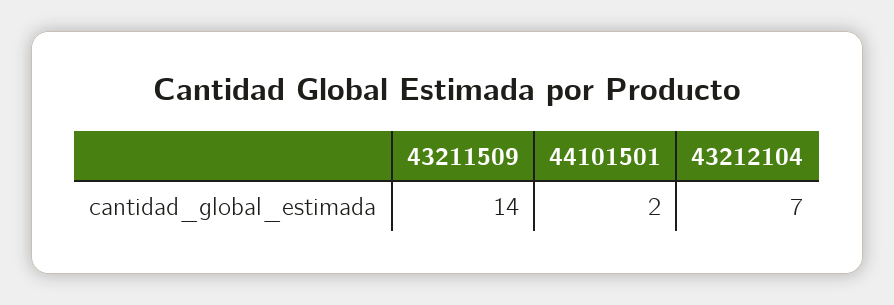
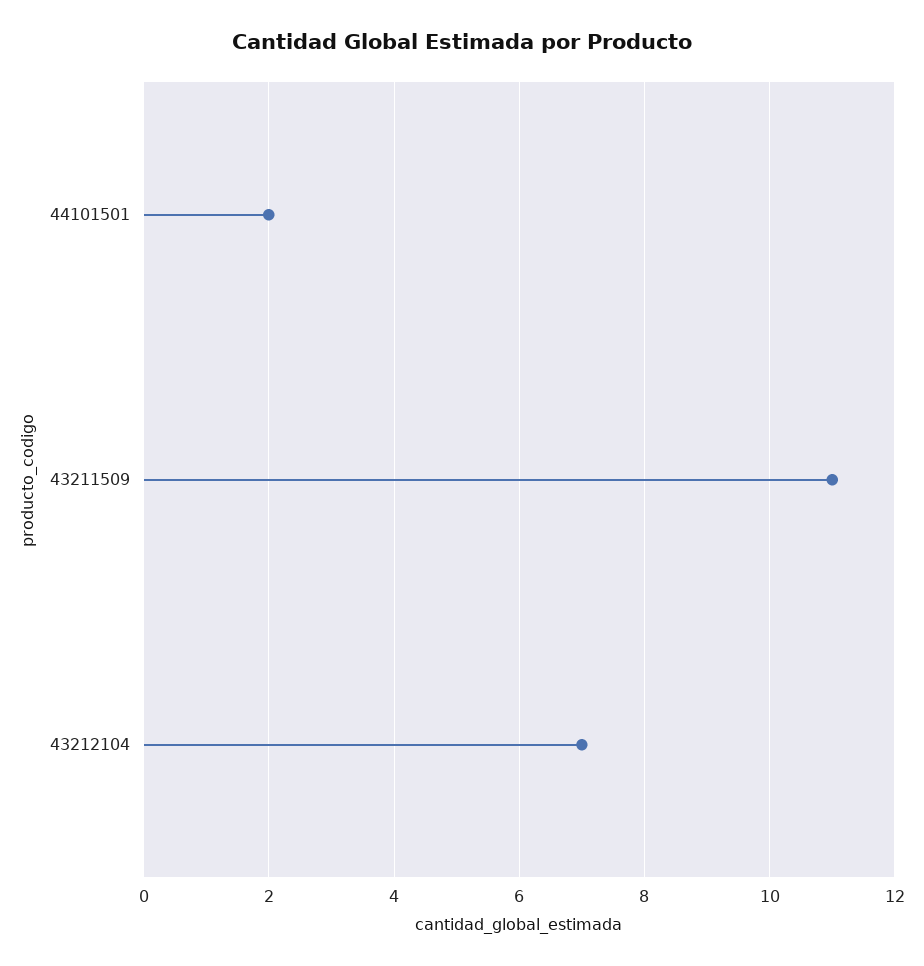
  {
-   "43211509": 14,
+   "43211509": 11,
    "44101501": 2,
    "43212104": 7
  }

